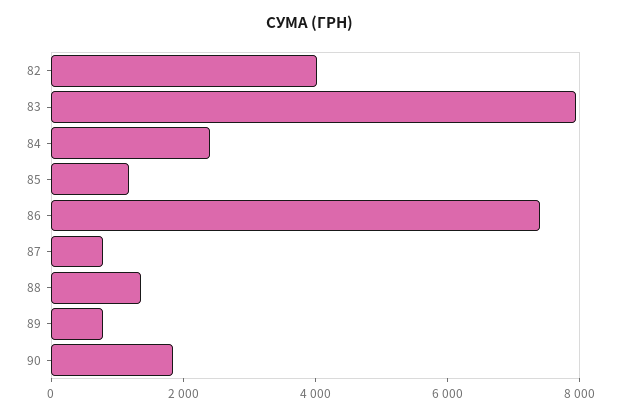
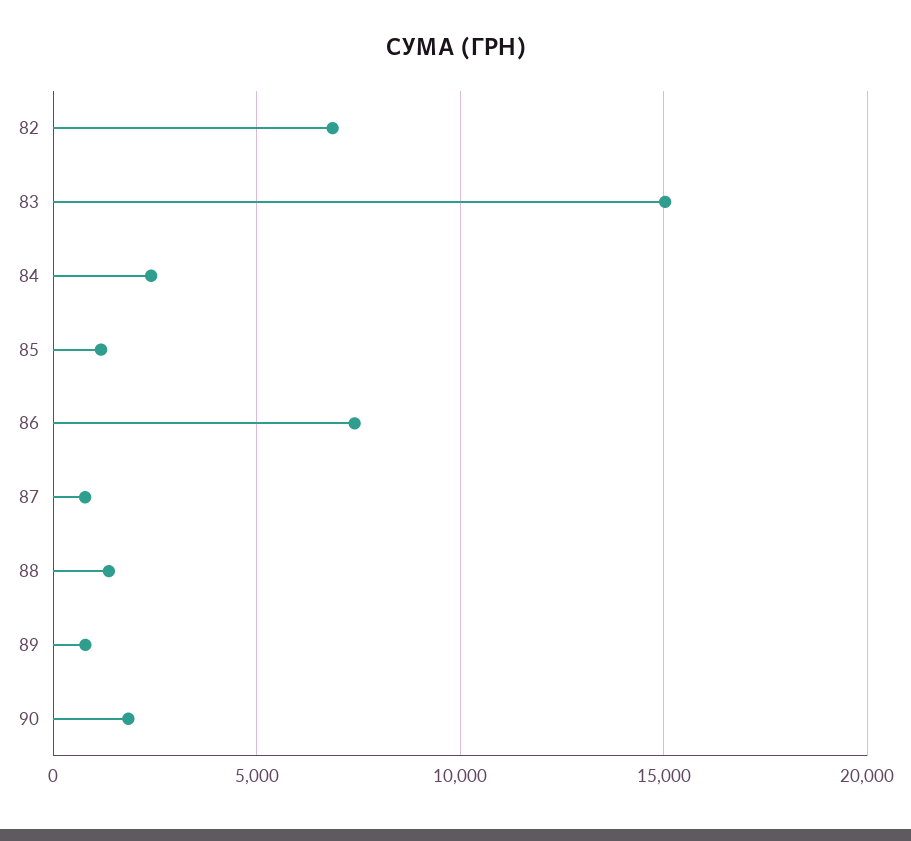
  {
-   "82": 4000,
+   "82": 7000,
-   "83": 8000,
+   "83": 15000,
    "84": 2500,
    "85": 1000,
    "86": 7500,
    "87": 1000,
    "88": 1500,
    "89": 1000,
    "90": 2000
  }

